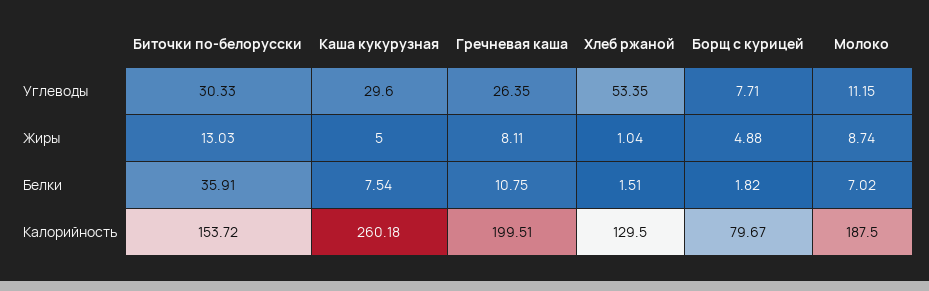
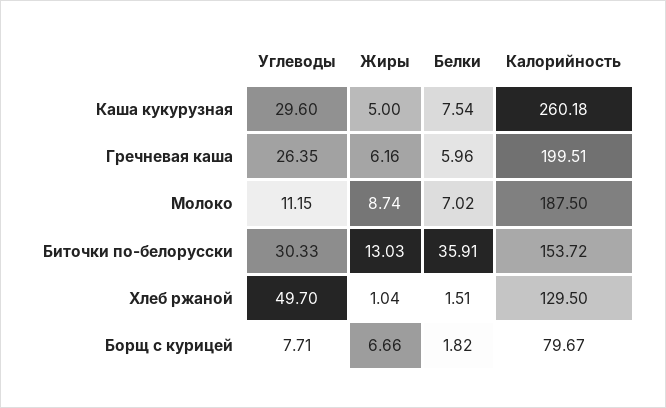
  {
    "Биточки по-белорусски": {
      "Углеводы": 30.33,
      "Жиры": 13.03,
      "Белки": 35.91,
      "Калорийность": 153.72
    },
    "Каша кукурузная": {
      "Углеводы": 29.6,
      "Жиры": 5,
      "Белки": 7.54,
      "Калорийность": 260.18
    },
    "Гречневая каша": {
      "Углеводы": 26.35,
-     "Жиры": 8.11,
+     "Жиры": 6.16,
-     "Белки": 10.75,
+     "Белки": 5.96,
      "Калорийность": 199.51
    },
    "Хлеб ржаной": {
-     "Углеводы": 53.35,
+     "Углеводы": 49.7,
      "Жиры": 1.04,
      "Белки": 1.51,
      "Калорийность": 129.5
    },
    "Борщ с курицей": {
      "Углеводы": 7.71,
-     "Жиры": 4.88,
+     "Жиры": 6.66,
      "Белки": 1.82,
      "Калорийность": 79.67
    },
    "Молоко": {
      "Углеводы": 11.15,
      "Жиры": 8.74,
      "Белки": 7.02,
      "Калорийность": 187.5
    }
  }

